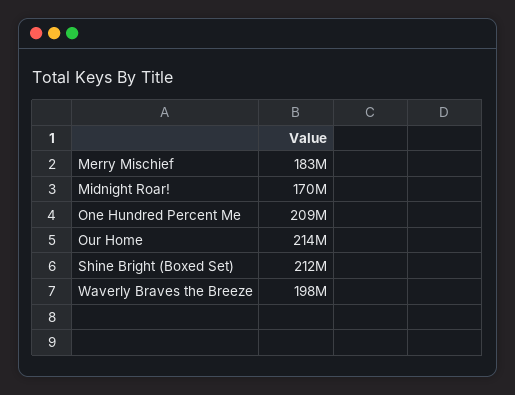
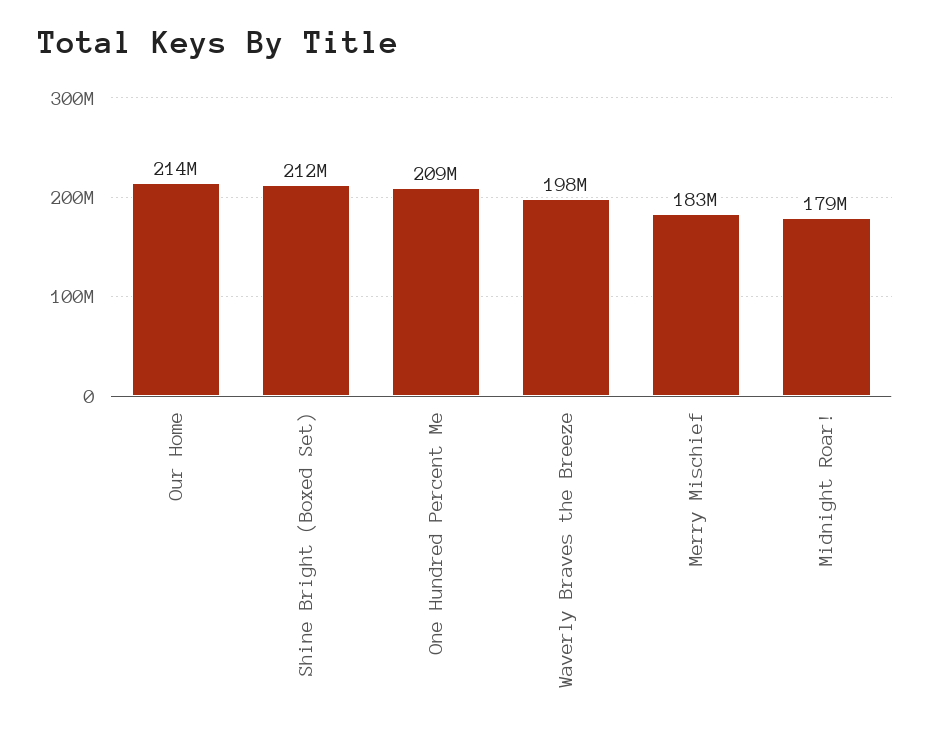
  {
    "Merry Mischief": 183000000,
-   "Midnight Roar!": 170000000,
+   "Midnight Roar!": 179000000,
    "One Hundred Percent Me": 209000000,
    "Our Home": 214000000,
    "Shine Bright (Boxed Set)": 212000000,
    "Waverly Braves the Breeze": 198000000
  }

